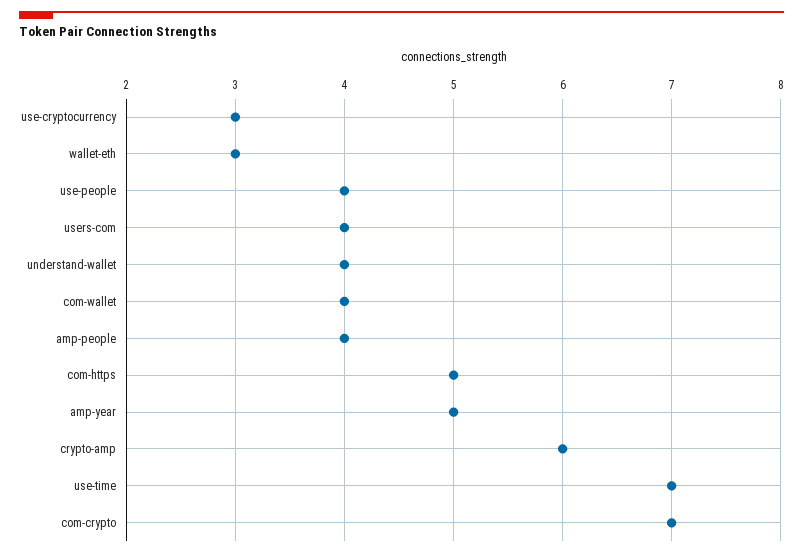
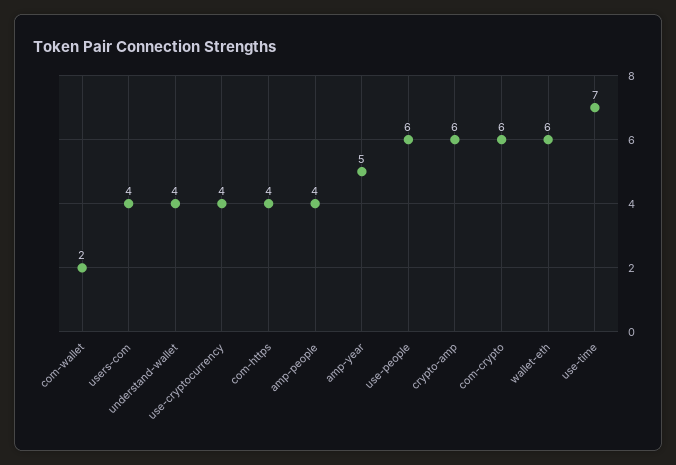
  {
-   "use-cryptocurrency": 3,
+   "use-cryptocurrency": 4,
-   "wallet-eth": 3,
+   "wallet-eth": 6,
-   "use-people": 4,
+   "use-people": 6,
    "users-com": 4,
    "understand-wallet": 4,
-   "com-wallet": 4,
+   "com-wallet": 2,
    "amp-people": 4,
-   "com-https": 5,
+   "com-https": 4,
    "amp-year": 5,
    "crypto-amp": 6,
    "use-time": 7,
-   "com-crypto": 7
+   "com-crypto": 6
  }

